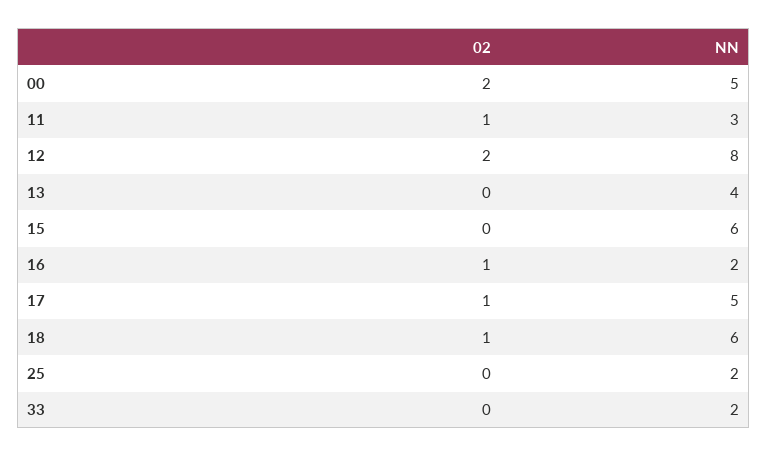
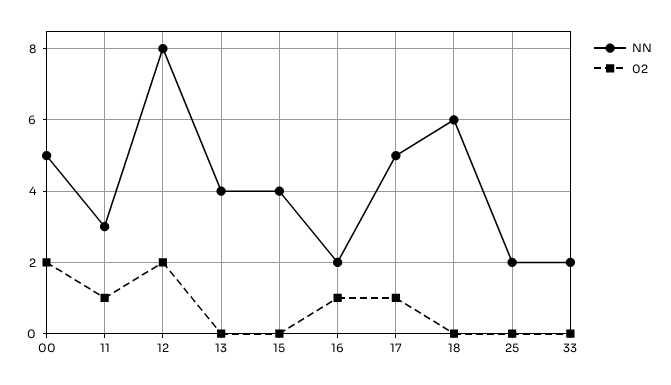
  {
    "02": {
      "00": 2,
      "11": 1,
      "12": 2,
      "13": 0,
      "15": 0,
      "16": 1,
      "17": 1,
-     "18": 1,
+     "18": 0,
      "25": 0,
      "33": 0
    },
    "NN": {
      "00": 5,
      "11": 3,
      "12": 8,
      "13": 4,
-     "15": 6,
+     "15": 4,
      "16": 2,
      "17": 5,
      "18": 6,
      "25": 2,
      "33": 2
    }
  }

